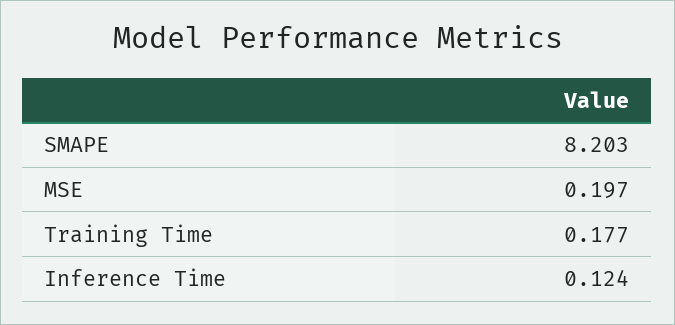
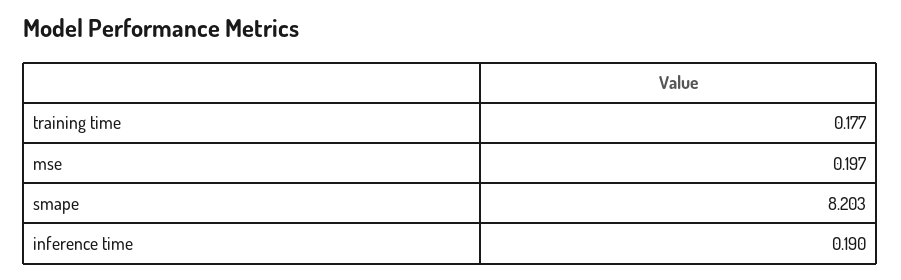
  {
    "SMAPE": 8.203,
    "MSE": 0.197,
    "Training Time": 0.177,
-   "Inference Time": 0.124
+   "Inference Time": 0.19
  }

